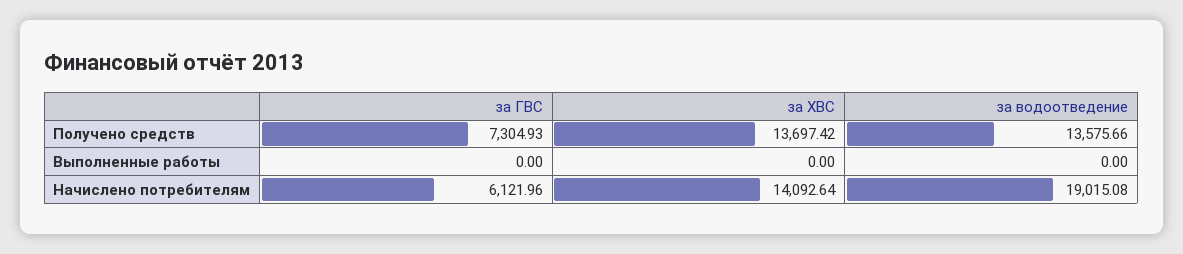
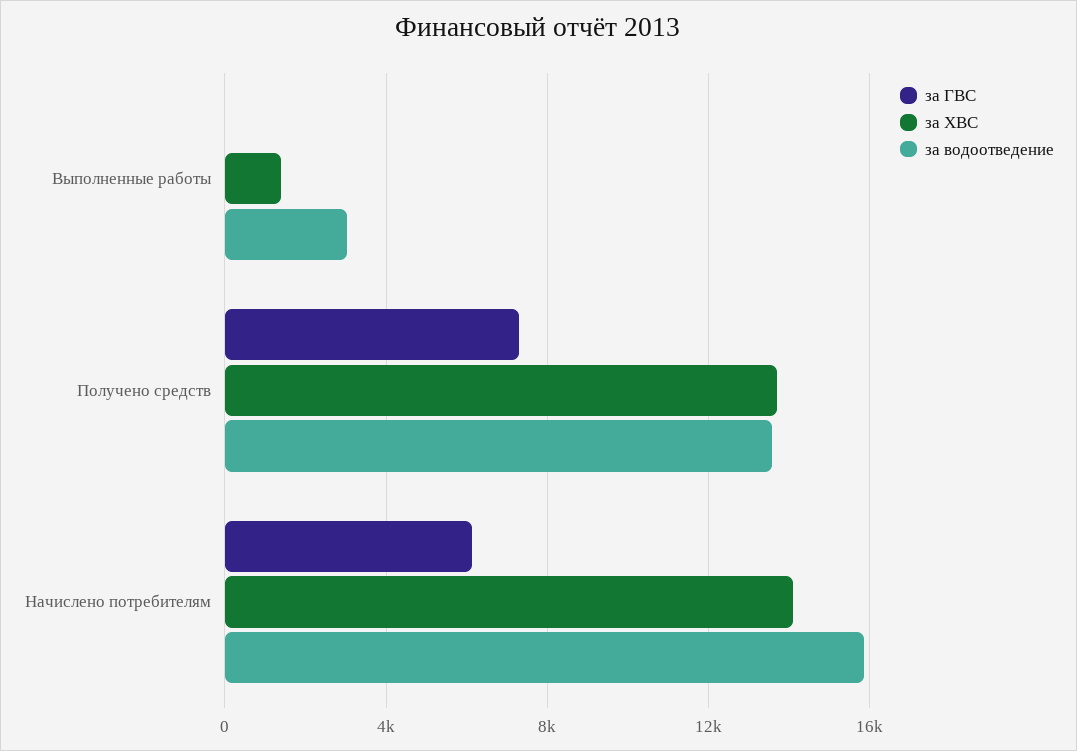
  {
    "за ГВС": {
      "Получено средств": 7304.93,
      "Выполненные работы": 0,
      "Начислено потребителям": 6121.96
    },
    "за ХВС": {
      "Получено средств": 13697.42,
-     "Выполненные работы": 0,
+     "Выполненные работы": 1500,
      "Начислено потребителям": 14092.64
    },
    "за водоотведение": {
      "Получено средств": 13575.66,
-     "Выполненные работы": 0,
+     "Выполненные работы": 3000,
-     "Начислено потребителям": 19015.08
+     "Начислено потребителям": 16000
    }
  }

